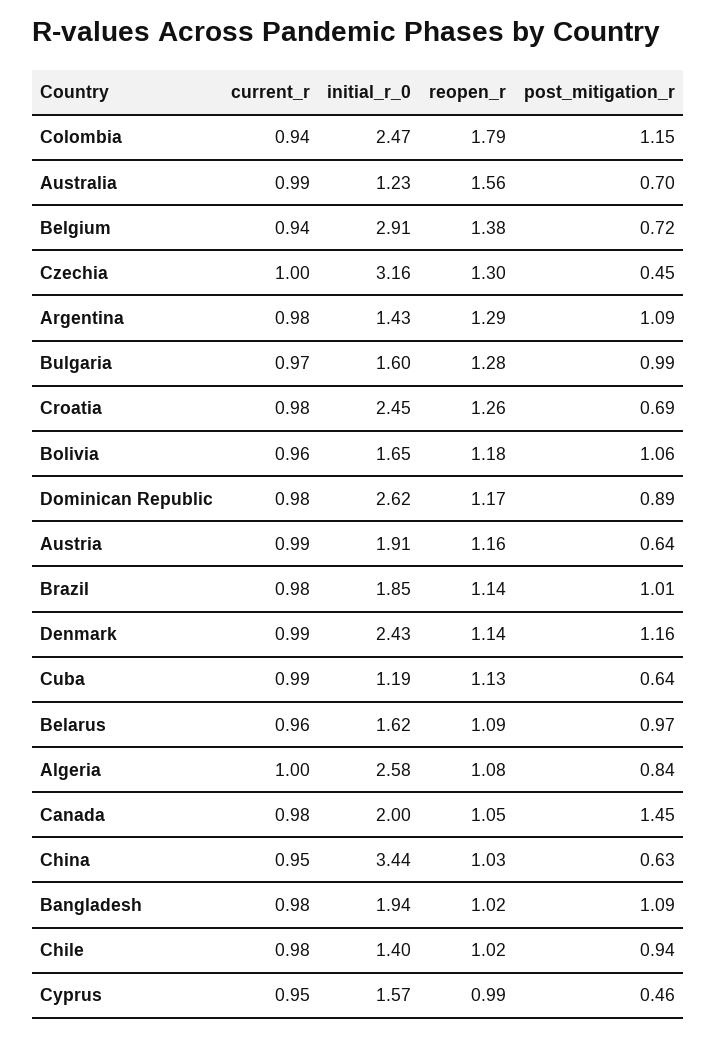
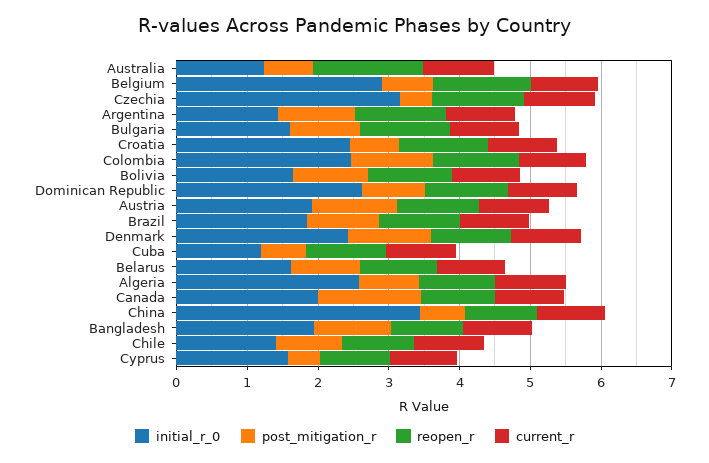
  {
    "current_r": {
      "Colombia": 0.94,
      "Australia": 0.99,
      "Belgium": 0.94,
      "Czechia": 1,
      "Argentina": 0.98,
      "Bulgaria": 0.97,
      "Croatia": 0.98,
      "Bolivia": 0.96,
      "Dominican Republic": 0.98,
      "Austria": 0.99,
      "Brazil": 0.98,
      "Denmark": 0.99,
      "Cuba": 0.99,
      "Belarus": 0.96,
      "Algeria": 1,
      "Canada": 0.98,
      "China": 0.95,
      "Bangladesh": 0.98,
      "Chile": 0.98,
      "Cyprus": 0.95
    },
    "initial_r_0": {
      "Colombia": 2.47,
      "Australia": 1.23,
      "Belgium": 2.91,
      "Czechia": 3.16,
      "Argentina": 1.43,
      "Bulgaria": 1.6,
      "Croatia": 2.45,
      "Bolivia": 1.65,
      "Dominican Republic": 2.62,
      "Austria": 1.91,
      "Brazil": 1.85,
      "Denmark": 2.43,
      "Cuba": 1.19,
      "Belarus": 1.62,
      "Algeria": 2.58,
      "Canada": 2,
      "China": 3.44,
      "Bangladesh": 1.94,
      "Chile": 1.4,
      "Cyprus": 1.57
    },
    "reopen_r": {
-     "Colombia": 1.79,
+     "Colombia": 1.2,
      "Australia": 1.56,
      "Belgium": 1.38,
      "Czechia": 1.3,
      "Argentina": 1.29,
      "Bulgaria": 1.28,
      "Croatia": 1.26,
      "Bolivia": 1.18,
      "Dominican Republic": 1.17,
      "Austria": 1.16,
      "Brazil": 1.14,
      "Denmark": 1.14,
      "Cuba": 1.13,
      "Belarus": 1.09,
      "Algeria": 1.08,
      "Canada": 1.05,
      "China": 1.03,
      "Bangladesh": 1.02,
      "Chile": 1.02,
      "Cyprus": 0.99
    },
    "post_mitigation_r": {
      "Colombia": 1.15,
      "Australia": 0.7,
      "Belgium": 0.72,
      "Czechia": 0.45,
      "Argentina": 1.09,
      "Bulgaria": 0.99,
      "Croatia": 0.69,
      "Bolivia": 1.06,
      "Dominican Republic": 0.89,
-     "Austria": 0.64,
+     "Austria": 1.2,
      "Brazil": 1.01,
      "Denmark": 1.16,
      "Cuba": 0.64,
      "Belarus": 0.97,
      "Algeria": 0.84,
      "Canada": 1.45,
      "China": 0.63,
      "Bangladesh": 1.09,
      "Chile": 0.94,
      "Cyprus": 0.46
    }
  }

